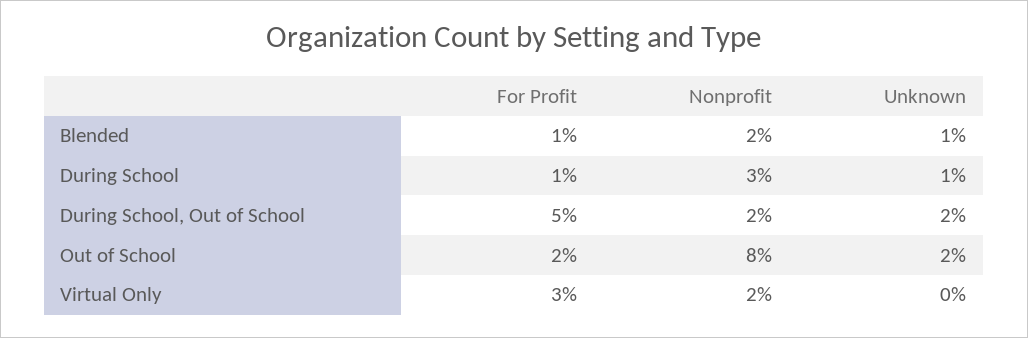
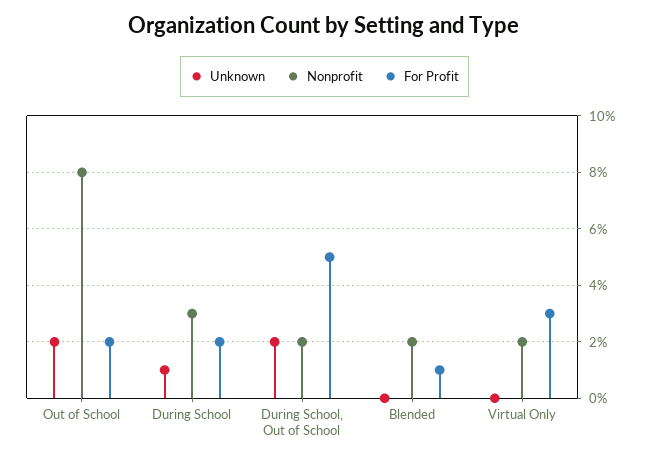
  {
    "For Profit": {
      "Blended": 1,
-     "During School": 1,
+     "During School": 2,
      "During School, Out of School": 5,
      "Out of School": 2,
      "Virtual Only": 3
    },
    "Nonprofit": {
      "Blended": 2,
      "During School": 3,
      "During School, Out of School": 2,
      "Out of School": 8,
      "Virtual Only": 2
    },
    "Unknown": {
-     "Blended": 1,
+     "Blended": 0,
      "During School": 1,
      "During School, Out of School": 2,
      "Out of School": 2,
      "Virtual Only": 0
    }
  }

